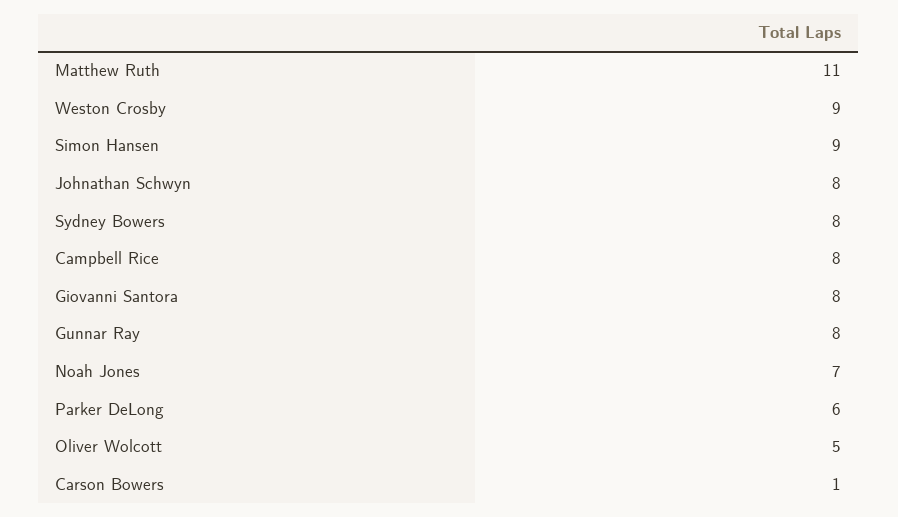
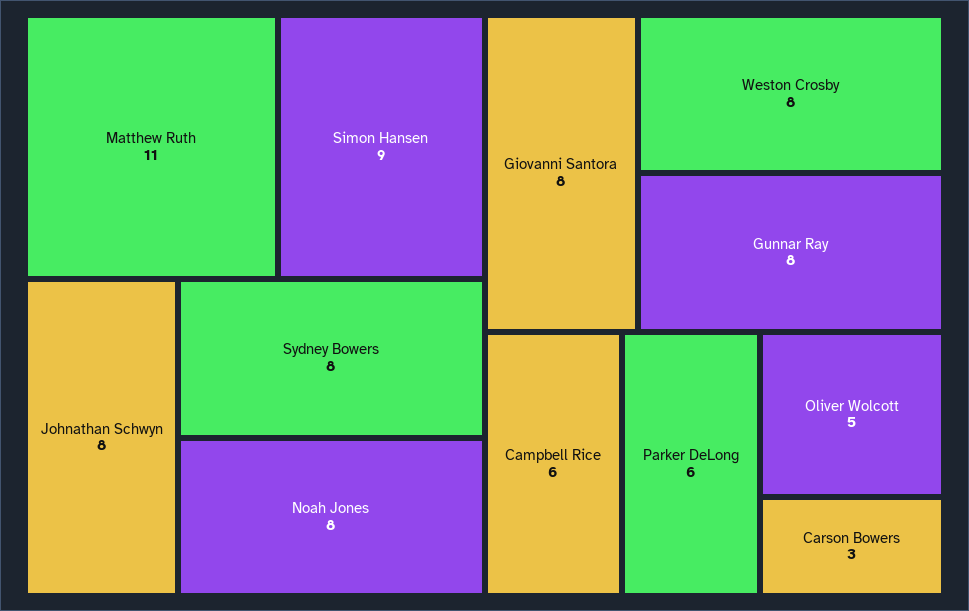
  {
    "Matthew Ruth": 11,
-   "Weston Crosby": 9,
+   "Weston Crosby": 8,
    "Simon Hansen": 9,
    "Johnathan Schwyn": 8,
    "Sydney Bowers": 8,
-   "Campbell Rice": 8,
+   "Campbell Rice": 6,
    "Giovanni Santora": 8,
    "Gunnar Ray": 8,
-   "Noah Jones": 7,
+   "Noah Jones": 8,
    "Parker DeLong": 6,
    "Oliver Wolcott": 5,
-   "Carson Bowers": 1
+   "Carson Bowers": 3
  }

